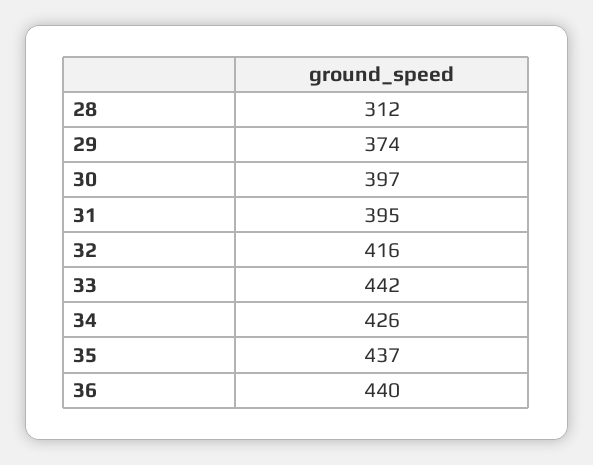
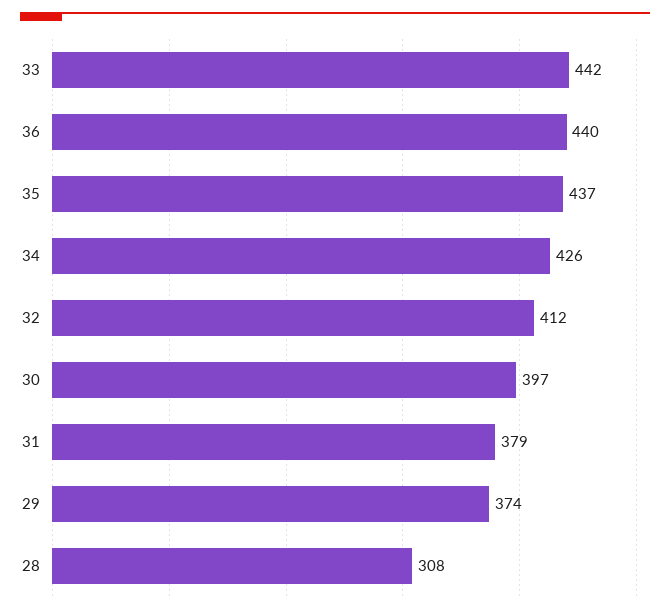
  {
-   "28": 312,
+   "28": 308,
    "29": 374,
    "30": 397,
-   "31": 395,
+   "31": 379,
-   "32": 416,
+   "32": 412,
    "33": 442,
    "34": 426,
    "35": 437,
    "36": 440
  }

